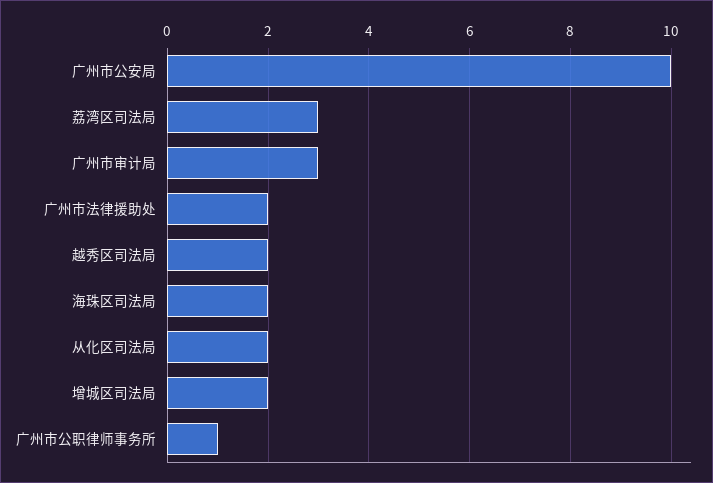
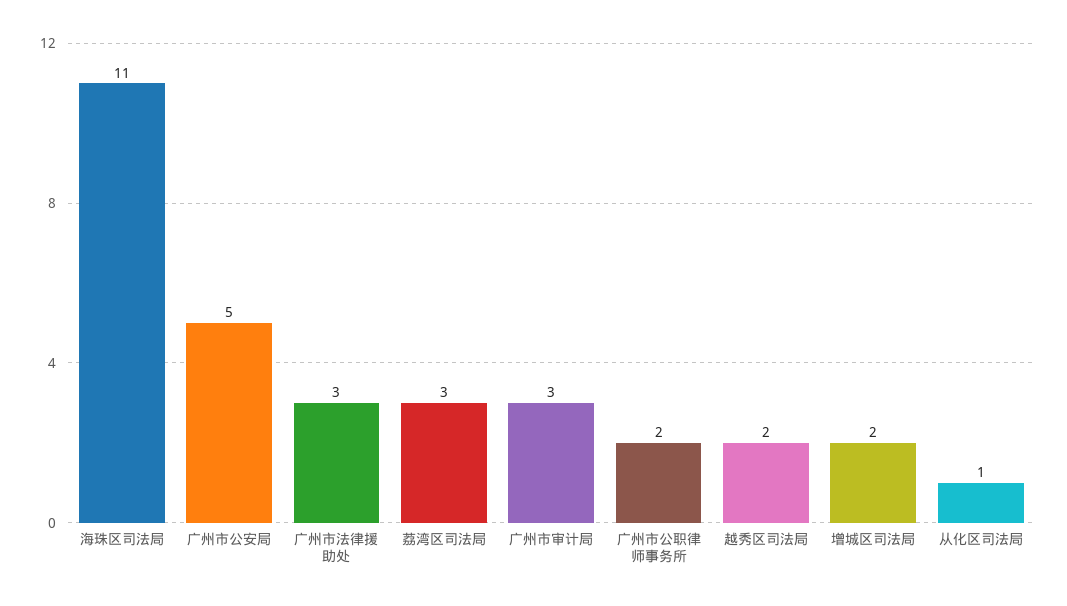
  {
-   "广州市公安局": 10,
+   "广州市公安局": 5,
    "荔湾区司法局": 3,
    "广州市审计局": 3,
-   "广州市法律援助处": 2,
+   "广州市法律援助处": 3,
    "越秀区司法局": 2,
-   "海珠区司法局": 2,
+   "海珠区司法局": 11,
-   "从化区司法局": 2,
+   "从化区司法局": 1,
    "增城区司法局": 2,
-   "广州市公职律师事务所": 1
+   "广州市公职律师事务所": 2
  }

